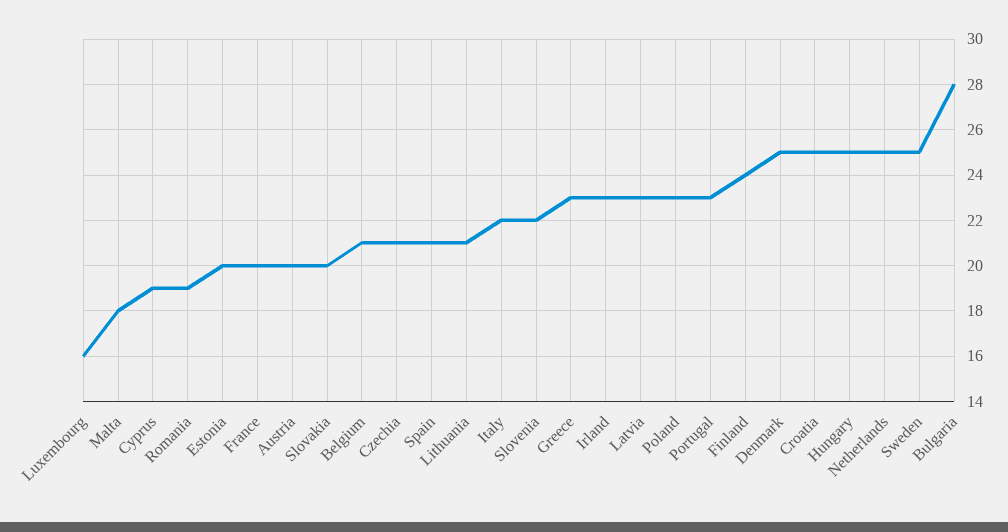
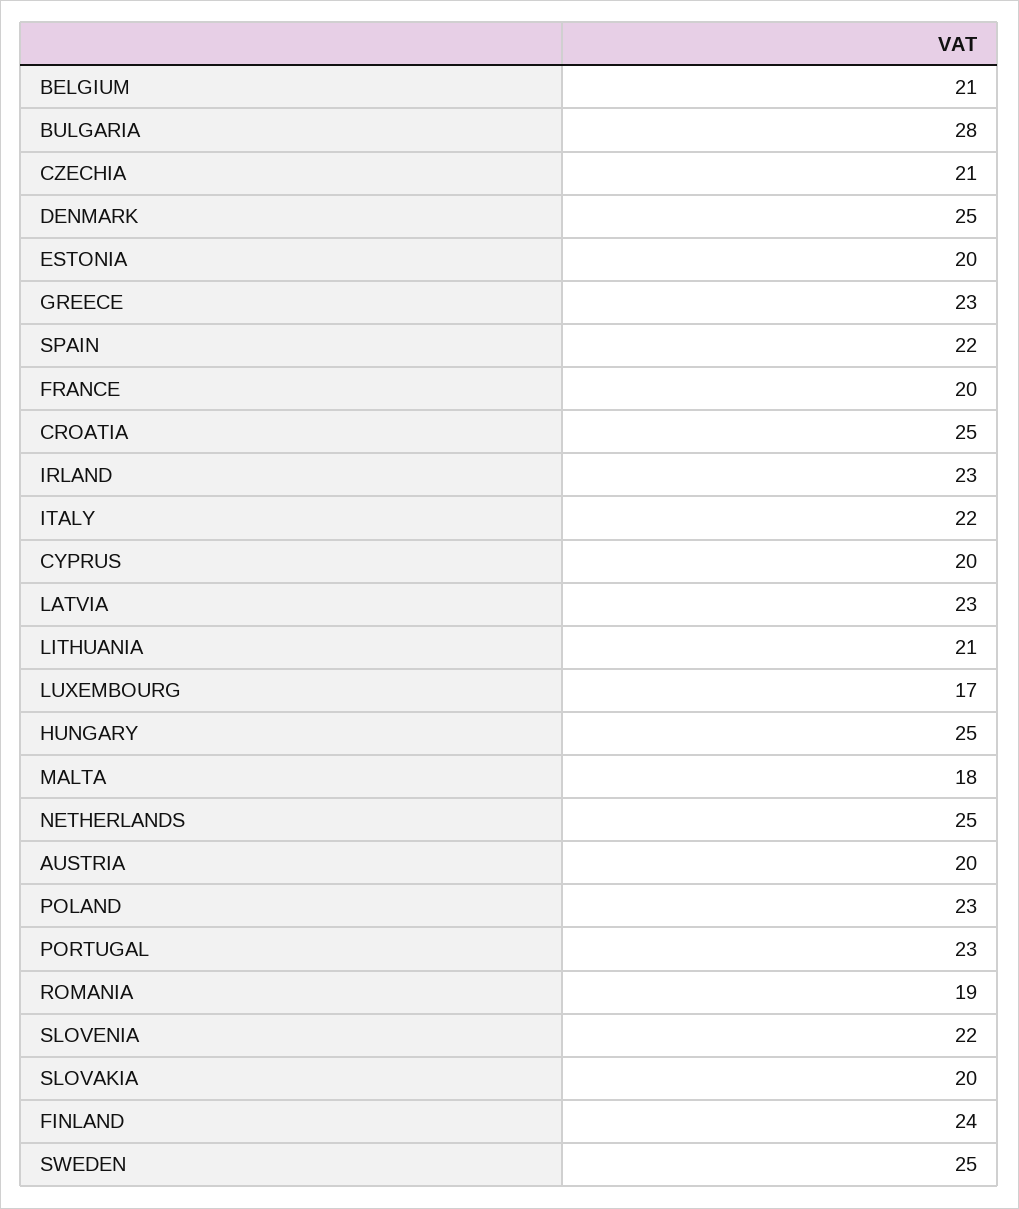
  {
-   "Luxembourg": 16,
+   "Luxembourg": 17,
    "Malta": 18,
-   "Cyprus": 19,
+   "Cyprus": 20,
    "Romania": 19,
    "Estonia": 20,
    "France": 20,
    "Austria": 20,
    "Slovakia": 20,
    "Belgium": 21,
    "Czechia": 21,
-   "Spain": 21,
+   "Spain": 22,
    "Lithuania": 21,
    "Italy": 22,
    "Slovenia": 22,
    "Greece": 23,
    "Irland": 23,
    "Latvia": 23,
    "Poland": 23,
    "Portugal": 23,
    "Finland": 24,
    "Denmark": 25,
    "Croatia": 25,
    "Hungary": 25,
    "Netherlands": 25,
    "Sweden": 25,
    "Bulgaria": 28
  }

